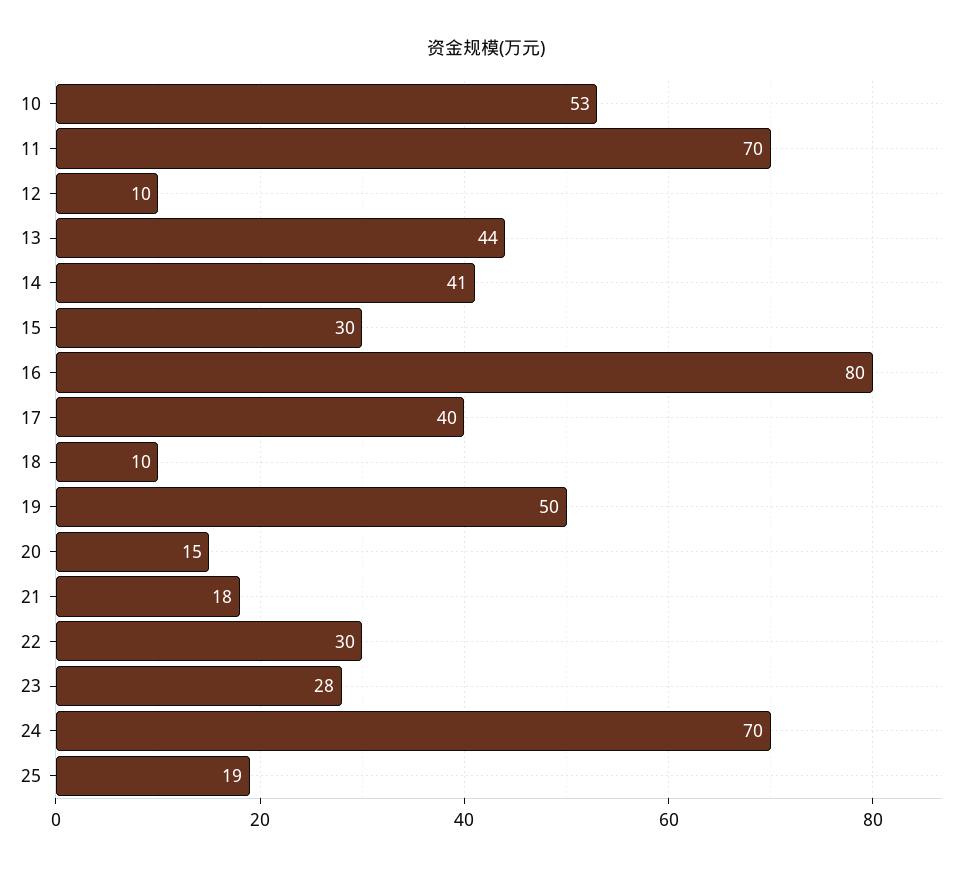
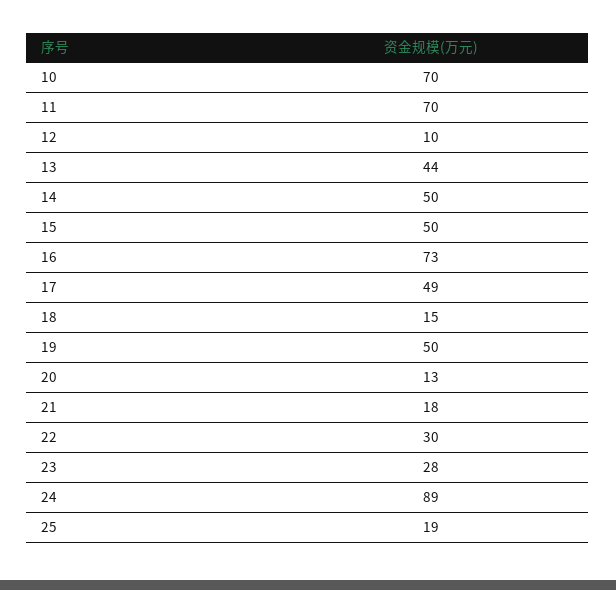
  {
-   "10": 53,
+   "10": 70,
    "11": 70,
    "12": 10,
    "13": 44,
-   "14": 41,
+   "14": 50,
-   "15": 30,
+   "15": 50,
-   "16": 80,
+   "16": 73,
-   "17": 40,
+   "17": 49,
-   "18": 10,
+   "18": 15,
    "19": 50,
-   "20": 15,
+   "20": 13,
    "21": 18,
    "22": 30,
    "23": 28,
-   "24": 70,
+   "24": 89,
    "25": 19
  }

